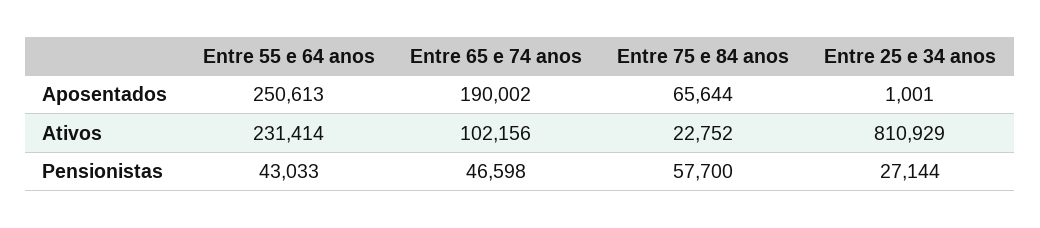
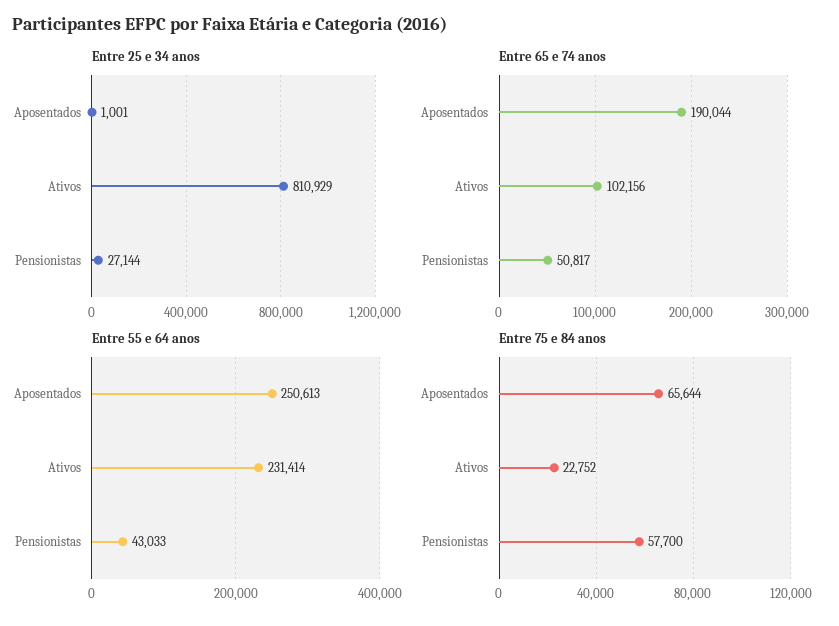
  {
    "Entre 55 e 64 anos": {
      "Aposentados": 250613,
      "Ativos": 231414,
      "Pensionistas": 43033
    },
    "Entre 65 e 74 anos": {
-     "Aposentados": 190002,
+     "Aposentados": 190044,
      "Ativos": 102156,
-     "Pensionistas": 46598
+     "Pensionistas": 50817
    },
    "Entre 75 e 84 anos": {
      "Aposentados": 65644,
      "Ativos": 22752,
      "Pensionistas": 57700
    },
    "Entre 25 e 34 anos": {
      "Aposentados": 1001,
      "Ativos": 810929,
      "Pensionistas": 27144
    }
  }

